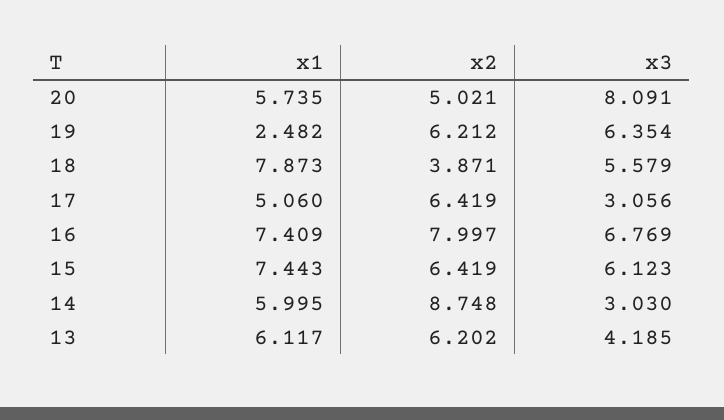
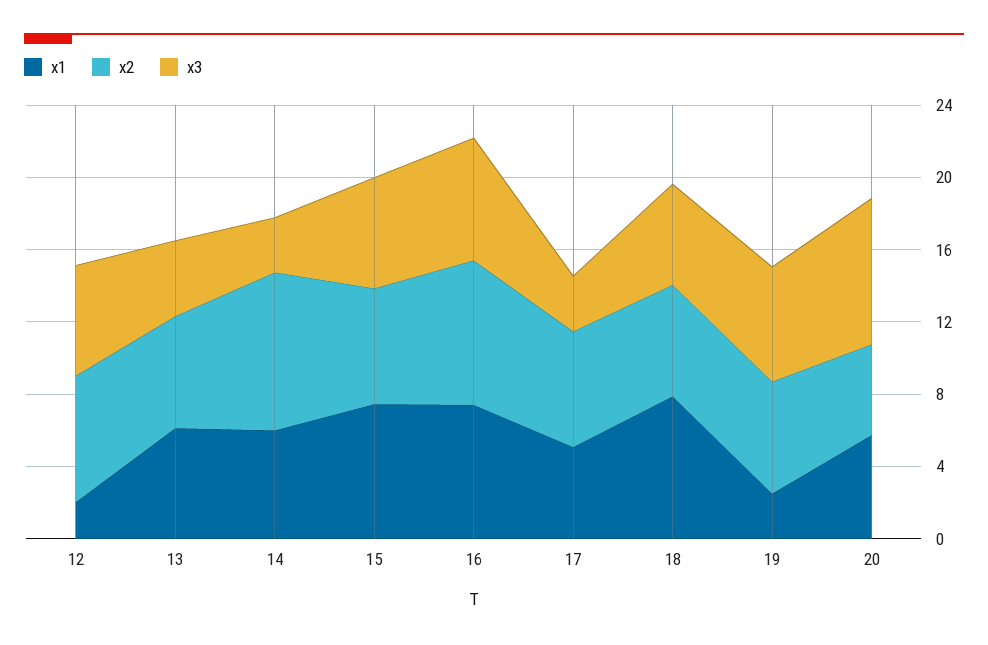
  {
    "x1": {
      "20": 5.735,
      "19": 2.482,
      "18": 7.873,
      "17": 5.06,
      "16": 7.409,
      "15": 7.443,
      "14": 5.995,
-     "13": 6.117
+     "13": 6.117,
+     "12": 2
    },
    "x2": {
      "20": 5.021,
      "19": 6.212,
-     "18": 3.871,
+     "18": 6,
      "17": 6.419,
      "16": 7.997,
      "15": 6.419,
      "14": 8.748,
-     "13": 6.202
+     "13": 6.202,
+     "12": 7
    },
    "x3": {
      "20": 8.091,
      "19": 6.354,
      "18": 5.579,
      "17": 3.056,
      "16": 6.769,
      "15": 6.123,
      "14": 3.03,
-     "13": 4.185
+     "13": 4.185,
+     "12": 6
    }
  }

